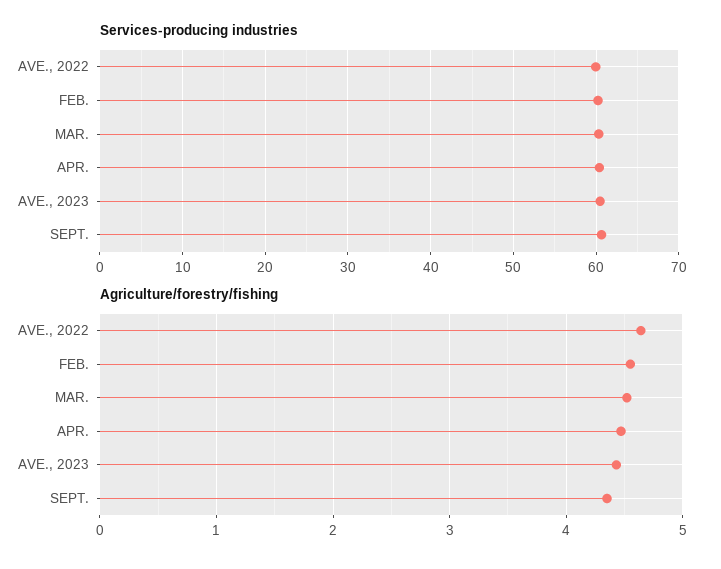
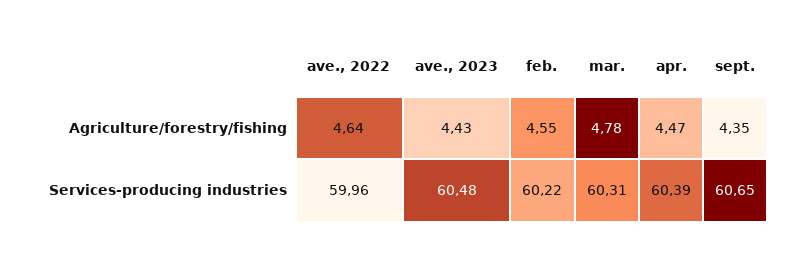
  {
    "Services-producing industries": {
      "AVE., 2022": 59.96,
      "FEB.": 60.22,
      "MAR.": 60.31,
      "APR.": 60.39,
      "AVE., 2023": 60.48,
      "SEPT.": 60.65
    },
    "Agriculture/forestry/fishing": {
      "AVE., 2022": 4.64,
      "FEB.": 4.55,
-     "MAR.": 4.5,
+     "MAR.": 4.78,
      "APR.": 4.47,
      "AVE., 2023": 4.43,
      "SEPT.": 4.35
    }
  }

